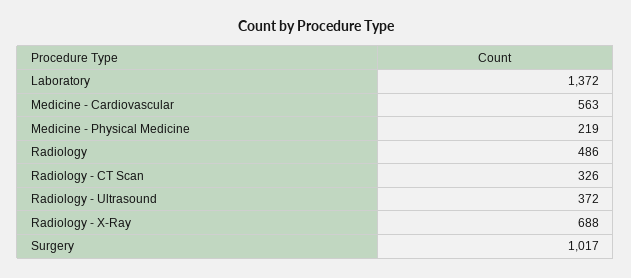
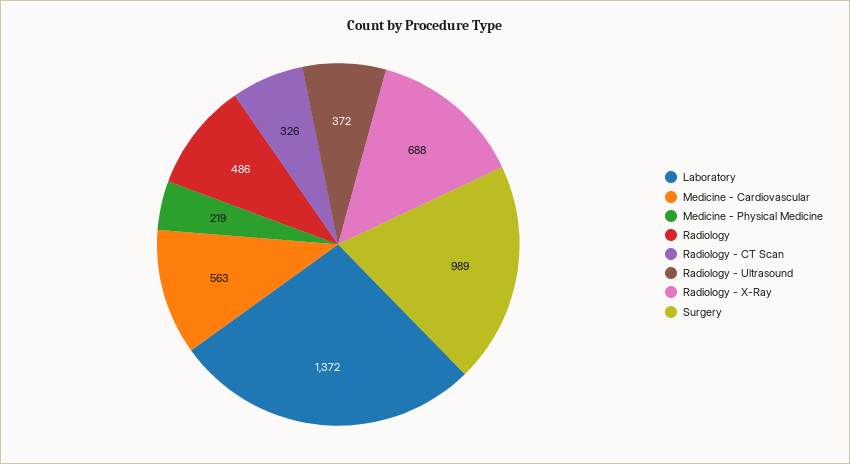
  {
    "Laboratory": 1372,
    "Medicine - Cardiovascular": 563,
    "Medicine - Physical Medicine": 219,
    "Radiology": 486,
    "Radiology - CT Scan": 326,
    "Radiology - Ultrasound": 372,
    "Radiology - X-Ray": 688,
-   "Surgery": 1017
+   "Surgery": 989
  }

